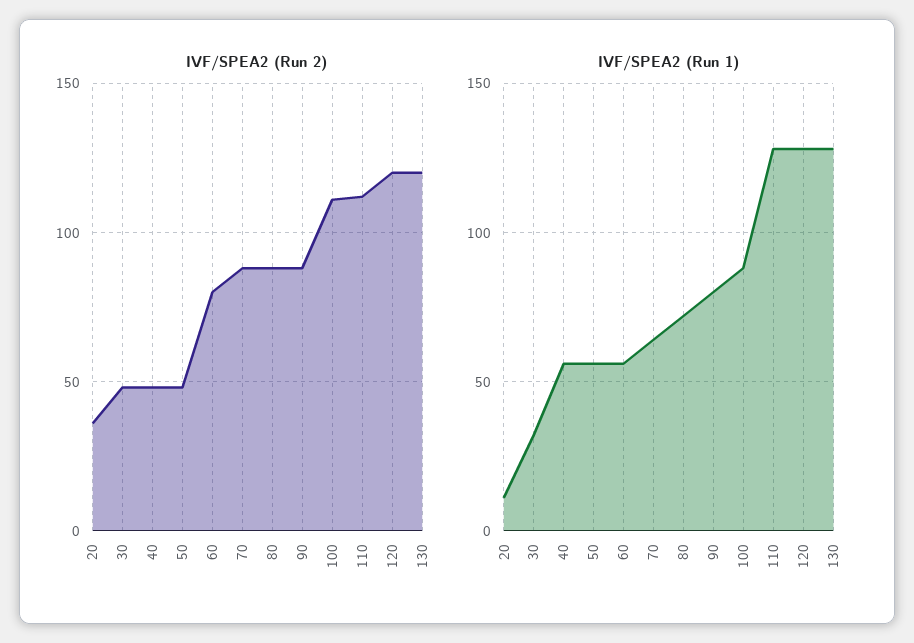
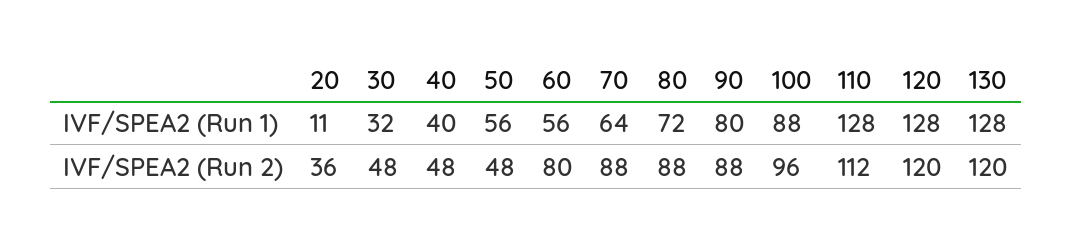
  {
    "IVF/SPEA2 (Run 2)": {
      "20": 36,
      "30": 48,
      "40": 48,
      "50": 48,
      "60": 80,
      "70": 88,
      "80": 88,
      "90": 88,
-     "100": 110,
+     "100": 96,
      "110": 112,
      "120": 120,
      "130": 120
    },
    "IVF/SPEA2 (Run 1)": {
      "20": 11,
      "30": 32,
-     "40": 55,
+     "40": 40,
      "50": 56,
      "60": 56,
      "70": 64,
      "80": 72,
      "90": 80,
      "100": 88,
      "110": 128,
      "120": 128,
      "130": 128
    }
  }

